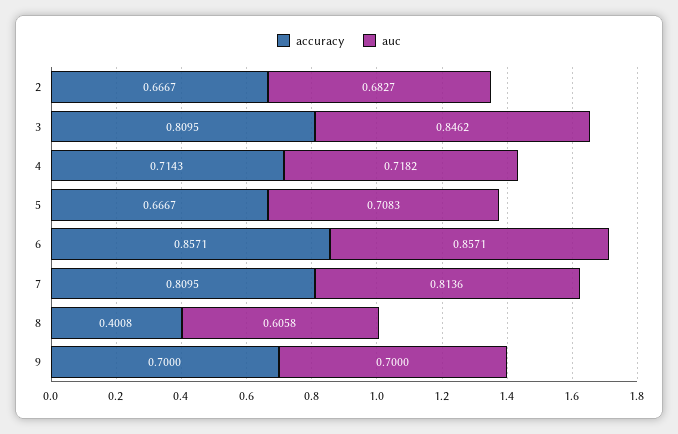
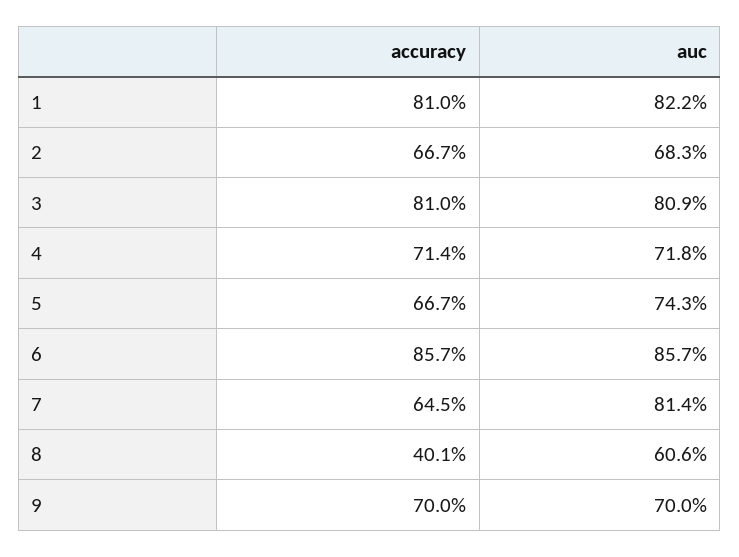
  {
    "accuracy": {
      "2": 0.6667,
      "3": 0.8095,
      "4": 0.7143,
      "5": 0.6667,
      "6": 0.8571,
-     "7": 0.8095,
+     "7": 0.645,
      "8": 0.4008,
-     "9": 0.7
+     "9": 0.7,
+     "1": 0.81
    },
    "auc": {
      "2": 0.6827,
-     "3": 0.8462,
+     "3": 0.809,
      "4": 0.7182,
-     "5": 0.7083,
+     "5": 0.743,
      "6": 0.8571,
      "7": 0.8136,
      "8": 0.6058,
-     "9": 0.7
+     "9": 0.7,
+     "1": 0.822
    }
  }

